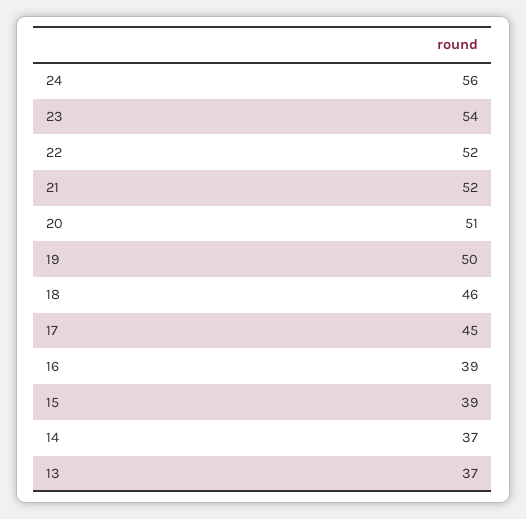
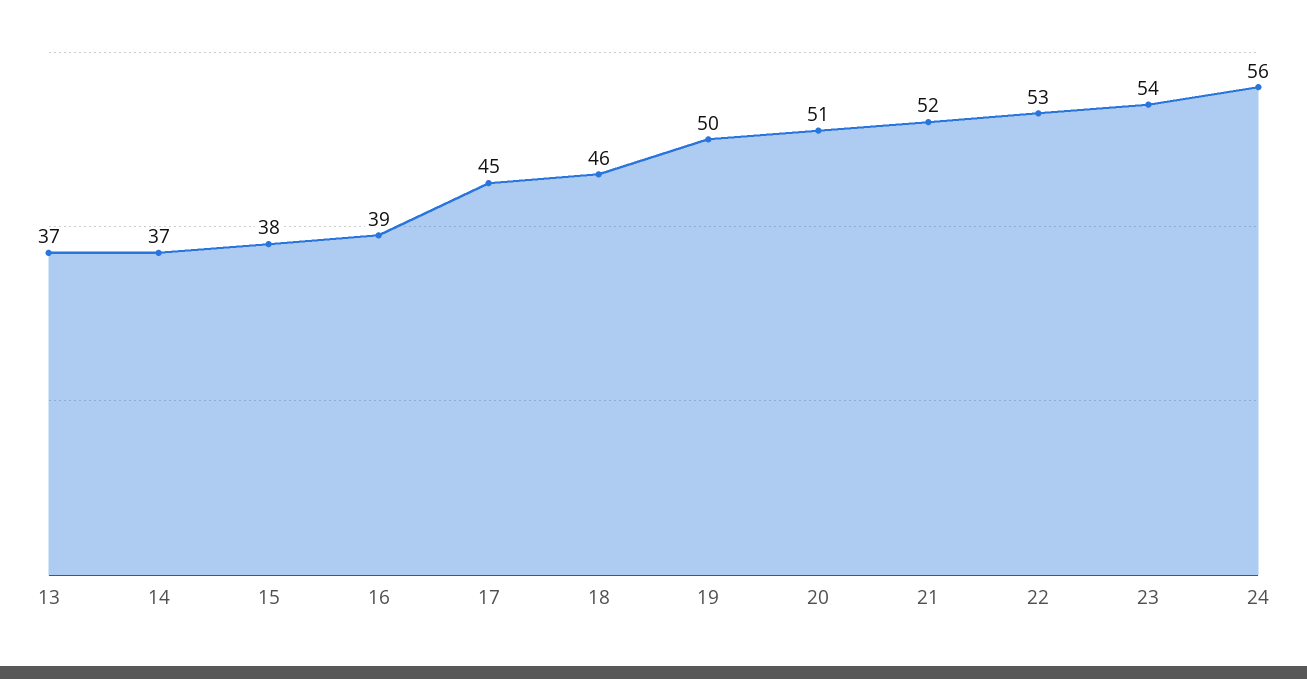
  {
    "24": 56,
    "23": 54,
-   "22": 52,
+   "22": 53,
    "21": 52,
    "20": 51,
    "19": 50,
    "18": 46,
    "17": 45,
    "16": 39,
-   "15": 39,
+   "15": 38,
    "14": 37,
    "13": 37
  }

